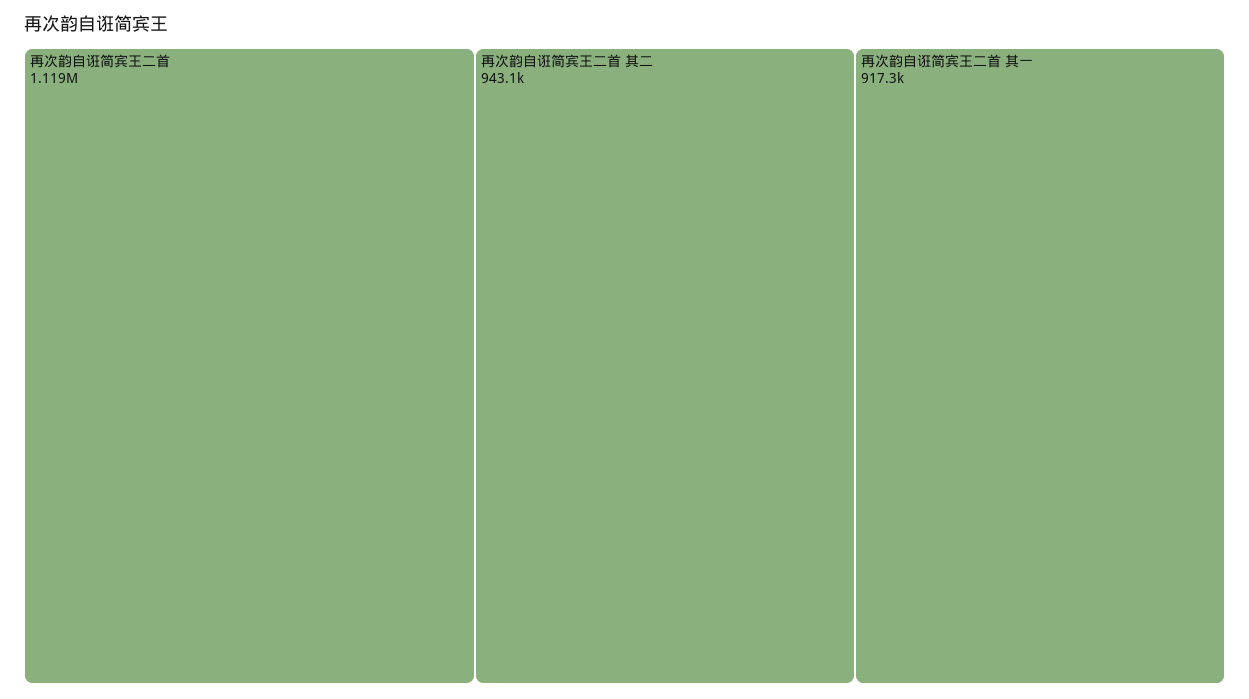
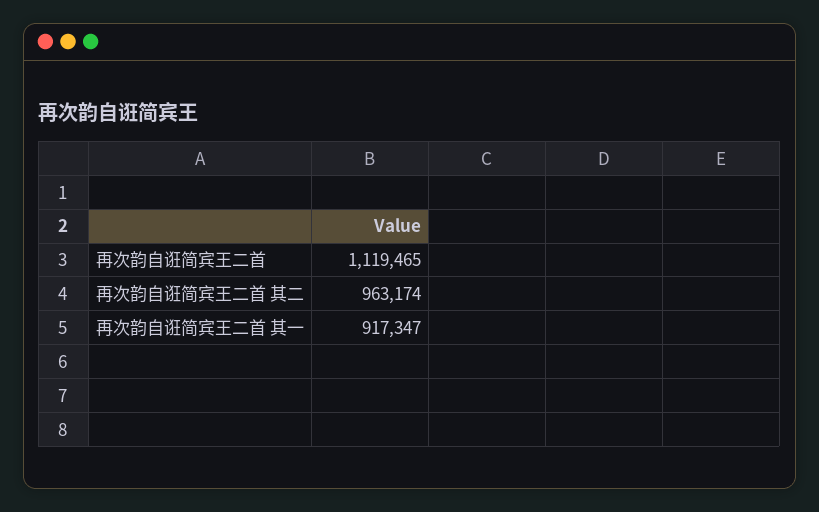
  {
    "再次韵自诳简宾王二首": 1119465,
-   "再次韵自诳简宾王二首 其二": 943100,
+   "再次韵自诳简宾王二首 其二": 963174,
    "再次韵自诳简宾王二首 其一": 917347
  }

